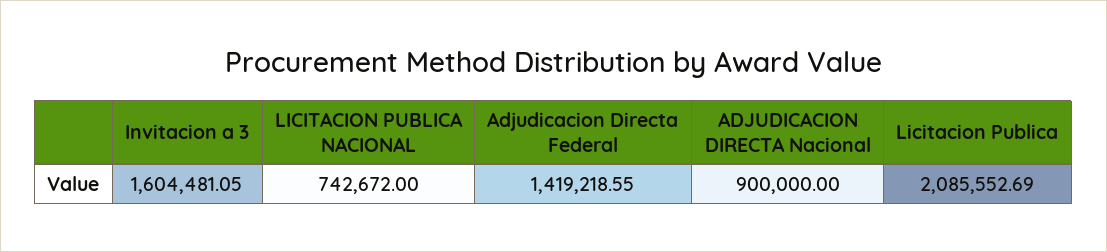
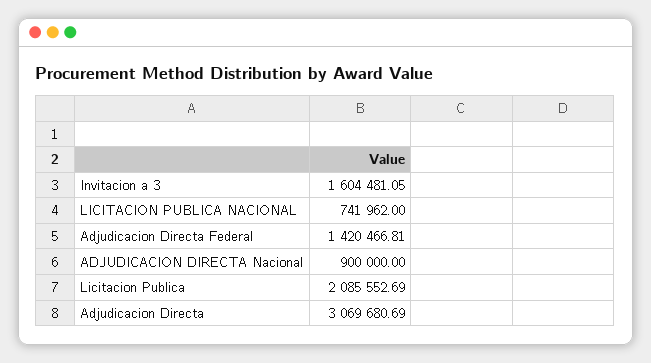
  {
    "Invitacion a 3": 1604481.05,
-   "LICITACION PUBLICA NACIONAL": 742672,
+   "LICITACION PUBLICA NACIONAL": 741962,
-   "Adjudicacion Directa Federal": 1419218.55,
+   "Adjudicacion Directa Federal": 1420466.81,
    "ADJUDICACION DIRECTA Nacional": 900000,
-   "Licitacion Publica": 2085552.69
+   "Licitacion Publica": 2085552.69,
+   "Adjudicacion Directa": 3069680.69
  }

